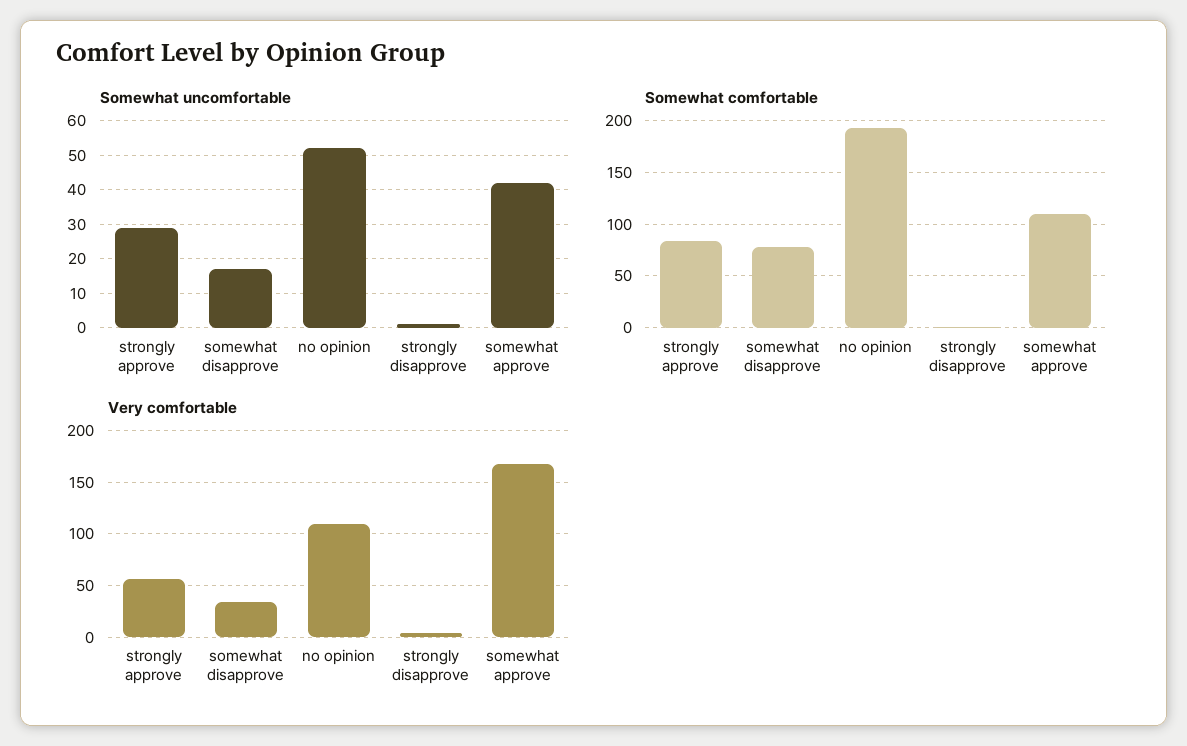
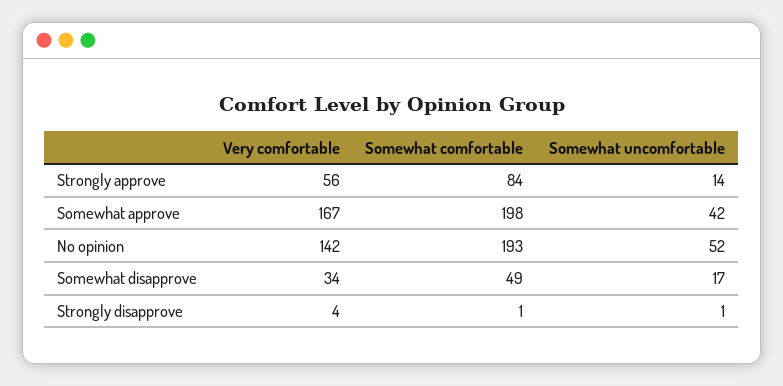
  {
    "Somewhat uncomfortable": {
-     "strongly approve": 30,
+     "strongly approve": 14,
      "somewhat disapprove": 17,
      "no opinion": 52,
      "strongly disapprove": 1,
      "somewhat approve": 42
    },
    "Somewhat comfortable": {
      "strongly approve": 84,
-     "somewhat disapprove": 80,
+     "somewhat disapprove": 49,
      "no opinion": 193,
      "strongly disapprove": 1,
-     "somewhat approve": 110
+     "somewhat approve": 198
    },
    "Very comfortable": {
      "strongly approve": 56,
      "somewhat disapprove": 34,
-     "no opinion": 110,
+     "no opinion": 142,
      "strongly disapprove": 4,
      "somewhat approve": 167
    }
  }

